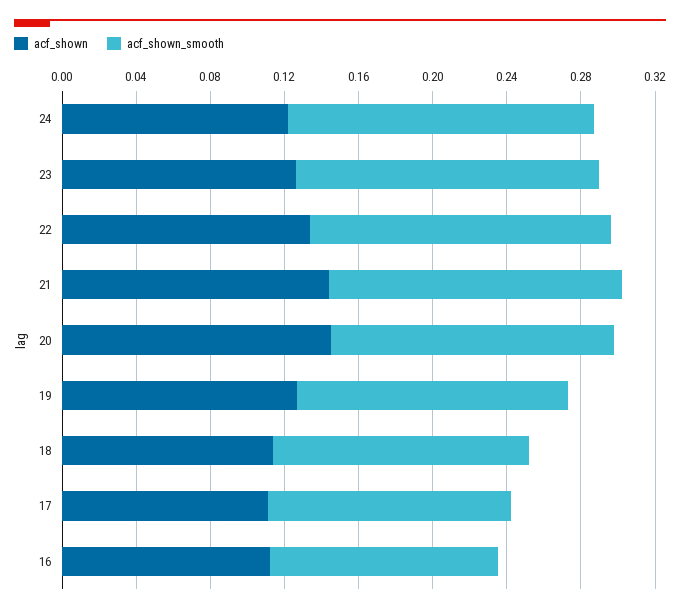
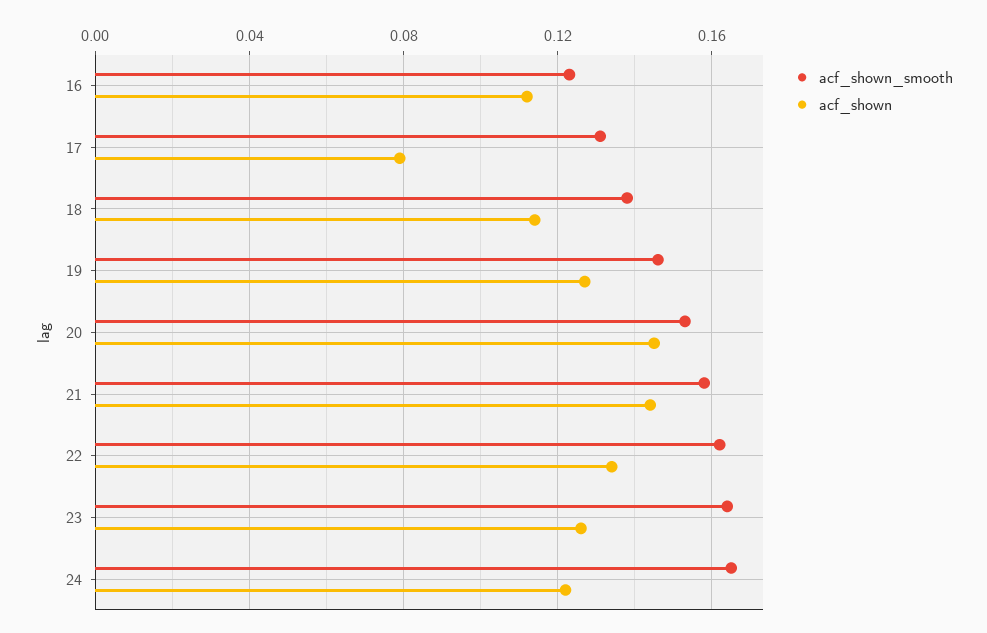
  {
    "acf_shown": {
      "24": 0.12,
      "23": 0.125,
      "22": 0.135,
      "21": 0.145,
      "20": 0.145,
      "19": 0.125,
      "18": 0.115,
-     "17": 0.11,
+     "17": 0.08,
      "16": 0.11
    },
    "acf_shown_smooth": {
      "24": 0.165,
      "23": 0.165,
      "22": 0.16,
      "21": 0.16,
      "20": 0.155,
      "19": 0.145,
      "18": 0.14,
      "17": 0.13,
      "16": 0.125
    }
  }

